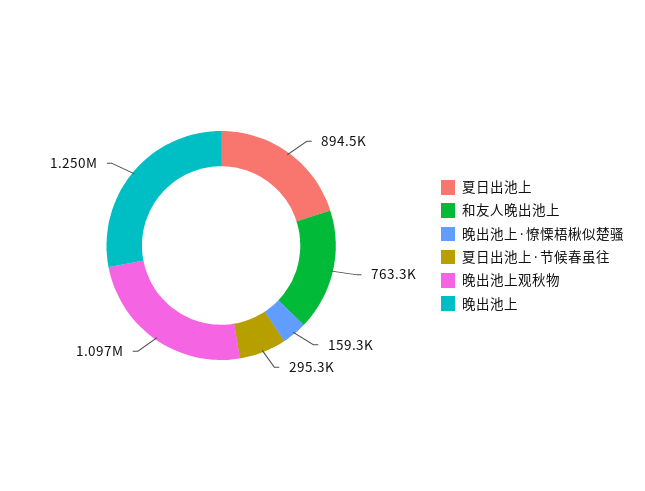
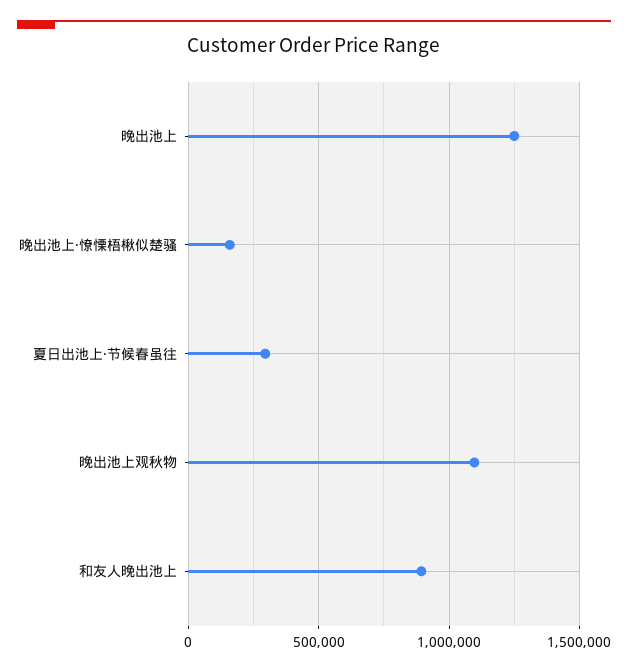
  {
-   "夏日出池上": 894500,
-   "和友人晚出池上": 763300,
+   "和友人晚出池上": 900000,
    "晚出池上·憭慄梧楸似楚骚": 159300,
    "夏日出池上·节候春虽往": 295300,
    "晚出池上观秋物": 1097000,
    "晚出池上": 1250000
  }

